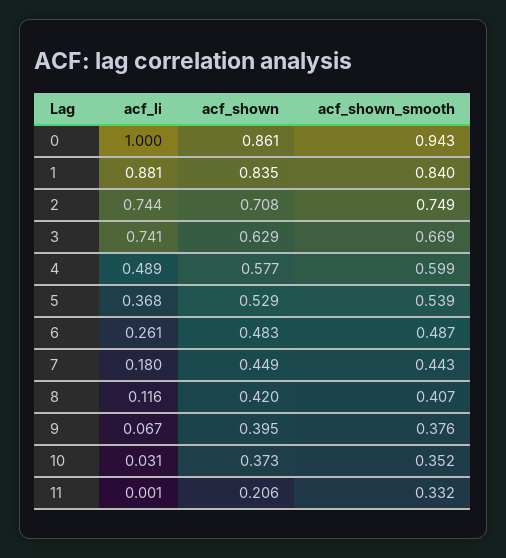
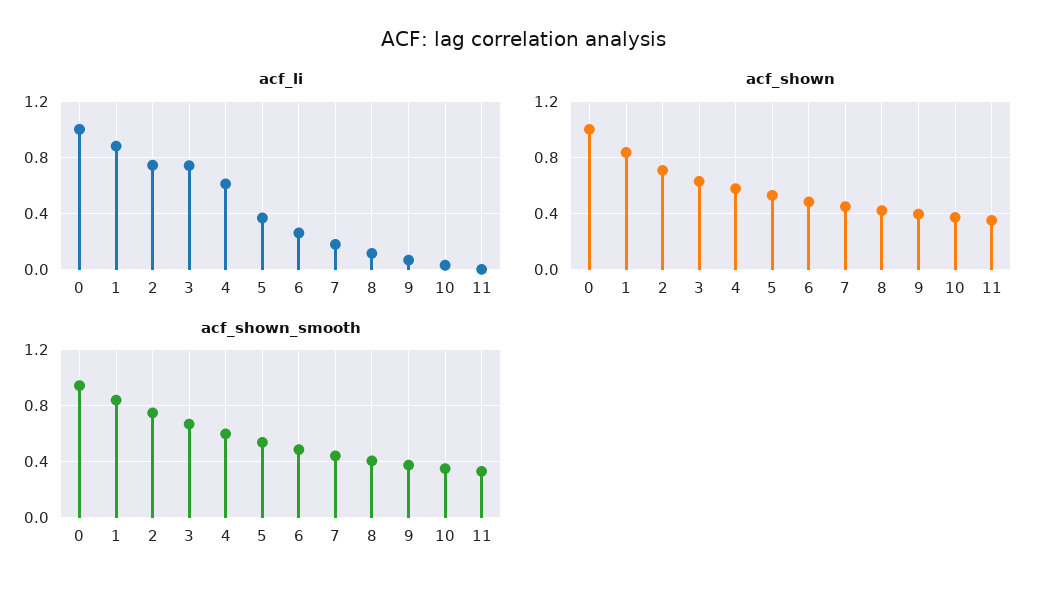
  {
    "acf_li": {
      "0": 1,
      "1": 0.881,
      "2": 0.744,
      "3": 0.741,
-     "4": 0.489,
+     "4": 0.6,
      "5": 0.368,
      "6": 0.261,
      "7": 0.18,
      "8": 0.116,
      "9": 0.067,
      "10": 0.031,
      "11": 0.001
    },
    "acf_shown": {
-     "0": 0.861,
+     "0": 1,
      "1": 0.835,
      "2": 0.708,
      "3": 0.629,
      "4": 0.577,
      "5": 0.529,
      "6": 0.483,
      "7": 0.449,
      "8": 0.42,
      "9": 0.395,
      "10": 0.373,
-     "11": 0.206
+     "11": 0.35
    },
    "acf_shown_smooth": {
      "0": 0.943,
      "1": 0.84,
      "2": 0.749,
      "3": 0.669,
      "4": 0.599,
      "5": 0.539,
      "6": 0.487,
      "7": 0.443,
      "8": 0.407,
      "9": 0.376,
      "10": 0.352,
      "11": 0.332
    }
  }

